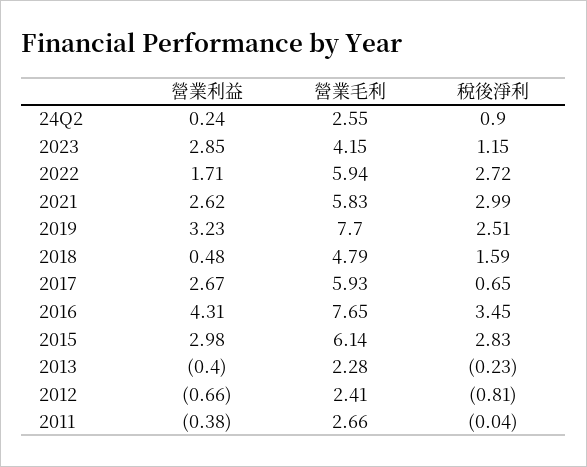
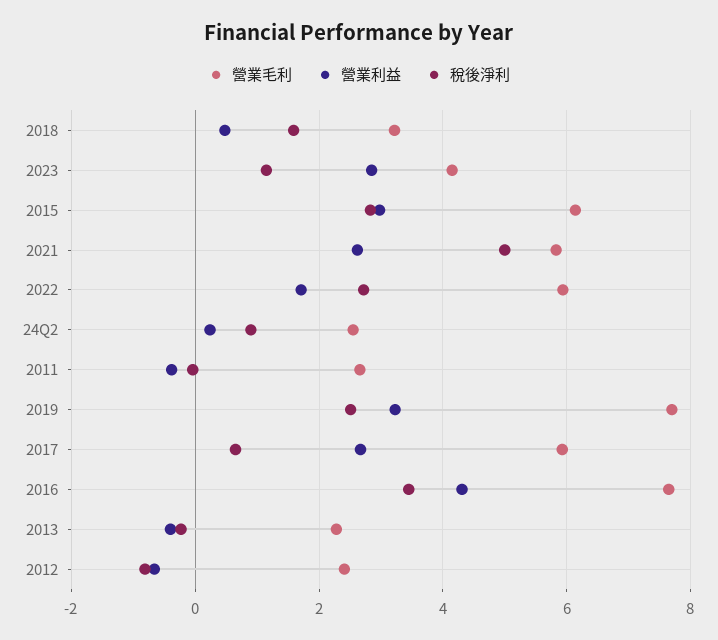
  {
    "營業利益": {
      "24Q2": 0.24,
      "2023": 2.85,
      "2022": 1.71,
      "2021": 2.62,
      "2019": 3.23,
      "2018": 0.48,
      "2017": 2.67,
      "2016": 4.31,
      "2015": 2.98,
      "2013": -0.4,
      "2012": -0.66,
      "2011": -0.38
    },
    "營業毛利": {
      "24Q2": 2.55,
      "2023": 4.15,
      "2022": 5.94,
      "2021": 5.83,
      "2019": 7.7,
-     "2018": 4.79,
+     "2018": 3.2,
      "2017": 5.93,
      "2016": 7.65,
      "2015": 6.14,
      "2013": 2.28,
      "2012": 2.41,
      "2011": 2.66
    },
    "稅後淨利": {
      "24Q2": 0.9,
      "2023": 1.15,
      "2022": 2.72,
-     "2021": 2.99,
+     "2021": 5,
      "2019": 2.51,
      "2018": 1.59,
      "2017": 0.65,
      "2016": 3.45,
      "2015": 2.83,
      "2013": -0.23,
      "2012": -0.81,
      "2011": -0.04
    }
  }

